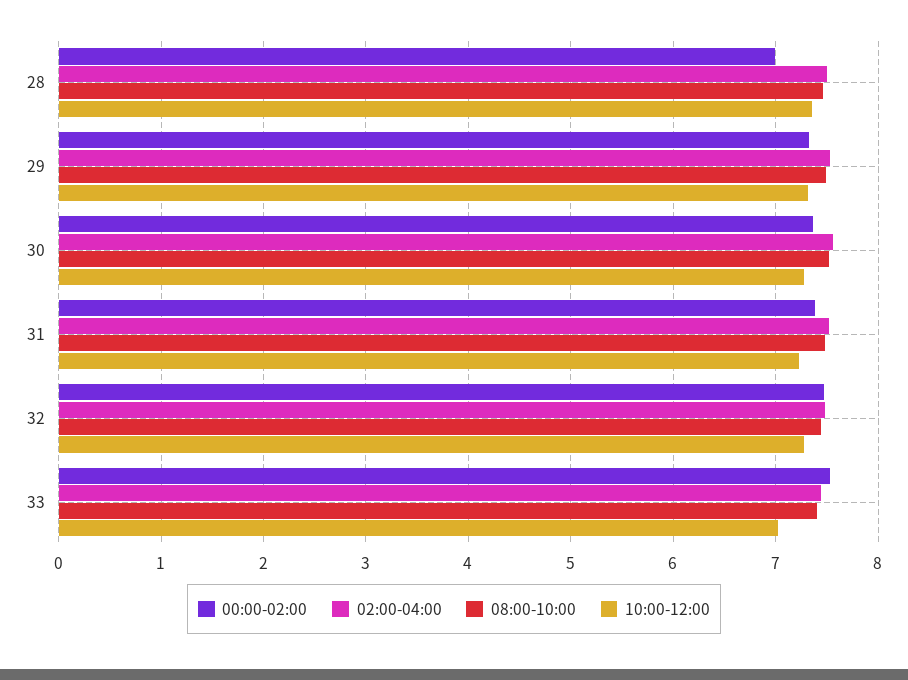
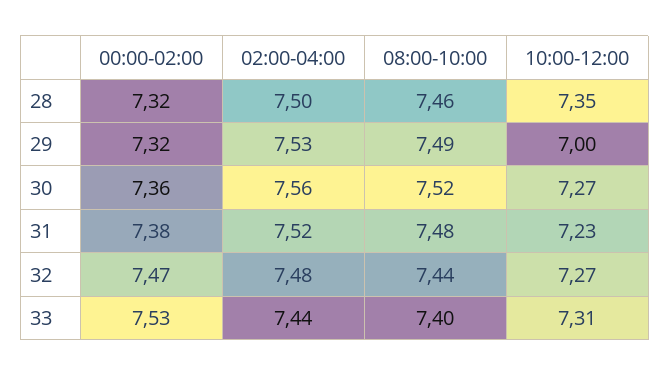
  {
    "00:00-02:00": {
-     "28": 7,
+     "28": 7.32,
      "29": 7.32,
      "30": 7.36,
      "31": 7.38,
      "32": 7.47,
      "33": 7.53
    },
    "02:00-04:00": {
      "28": 7.5,
      "29": 7.53,
      "30": 7.56,
      "31": 7.52,
      "32": 7.48,
      "33": 7.44
    },
    "08:00-10:00": {
      "28": 7.46,
      "29": 7.49,
      "30": 7.52,
      "31": 7.48,
      "32": 7.44,
      "33": 7.4
    },
    "10:00-12:00": {
      "28": 7.35,
-     "29": 7.3,
+     "29": 7,
      "30": 7.27,
      "31": 7.23,
      "32": 7.27,
-     "33": 7
+     "33": 7.31
    }
  }

